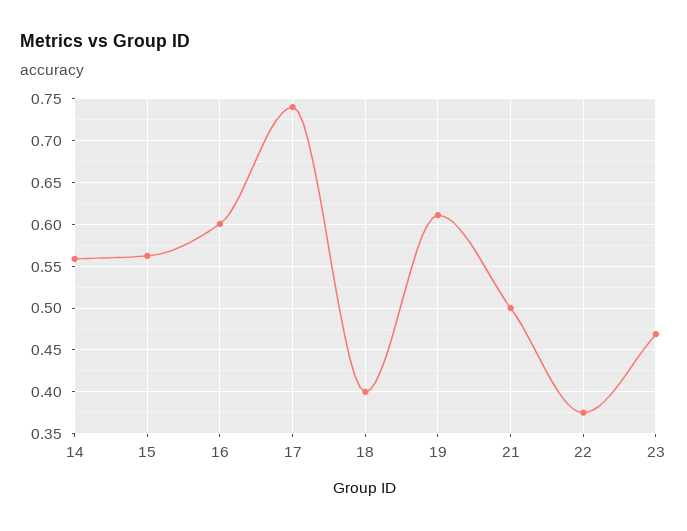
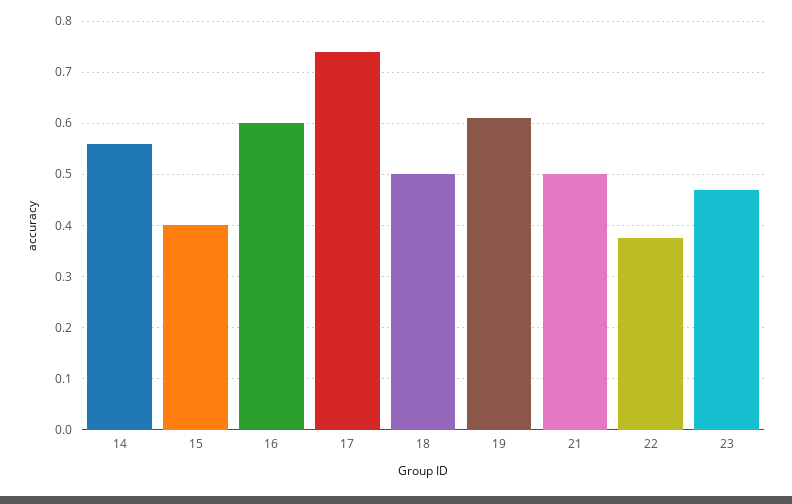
  {
    "14": 0.56,
-   "15": 0.56,
+   "15": 0.4,
    "16": 0.6,
    "17": 0.74,
-   "18": 0.4,
+   "18": 0.5,
    "19": 0.61,
    "21": 0.5,
    "22": 0.38,
    "23": 0.47
  }

